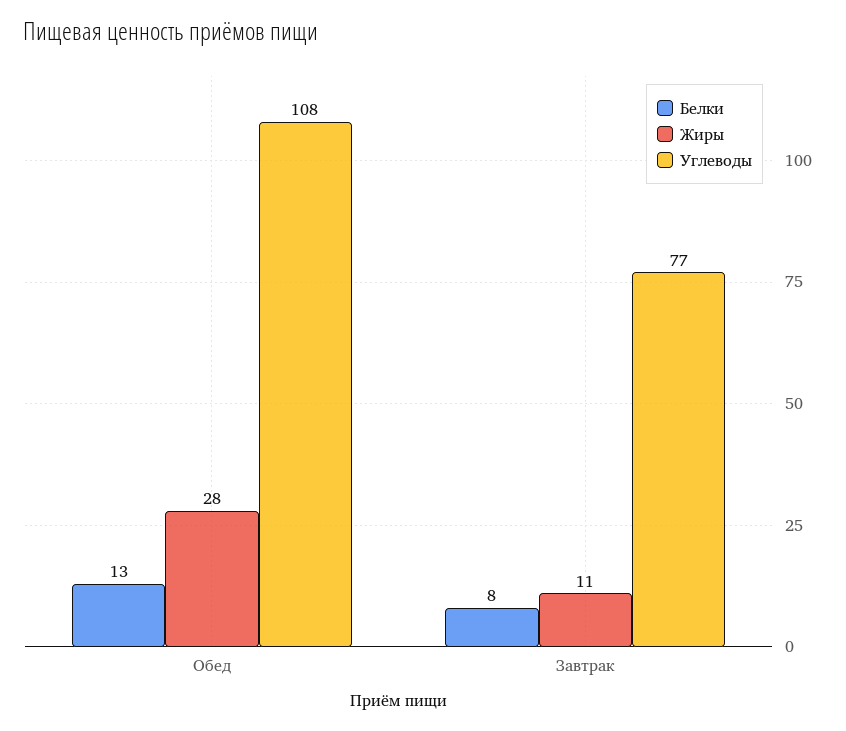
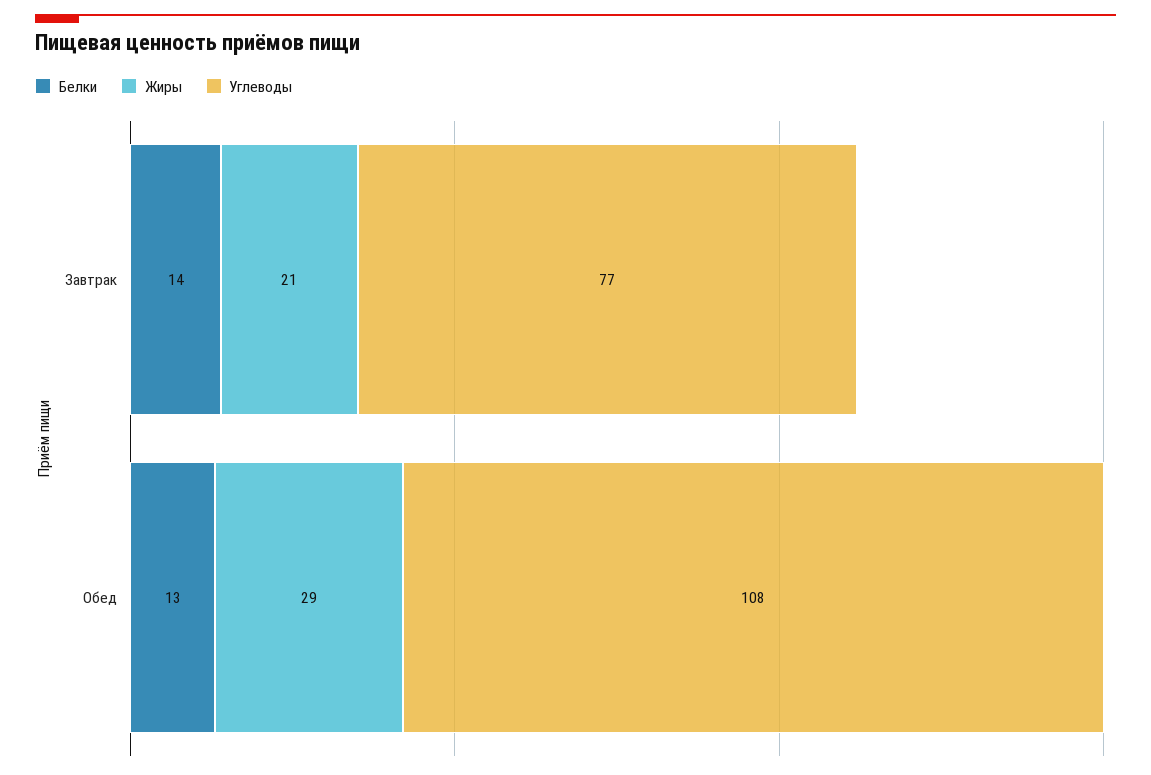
  {
    "Белки": {
      "Обед": 13,
-     "Завтрак": 8
+     "Завтрак": 14
    },
    "Жиры": {
-     "Обед": 28,
+     "Обед": 29,
-     "Завтрак": 11
+     "Завтрак": 21
    },
    "Углеводы": {
      "Обед": 108,
      "Завтрак": 77
    }
  }

